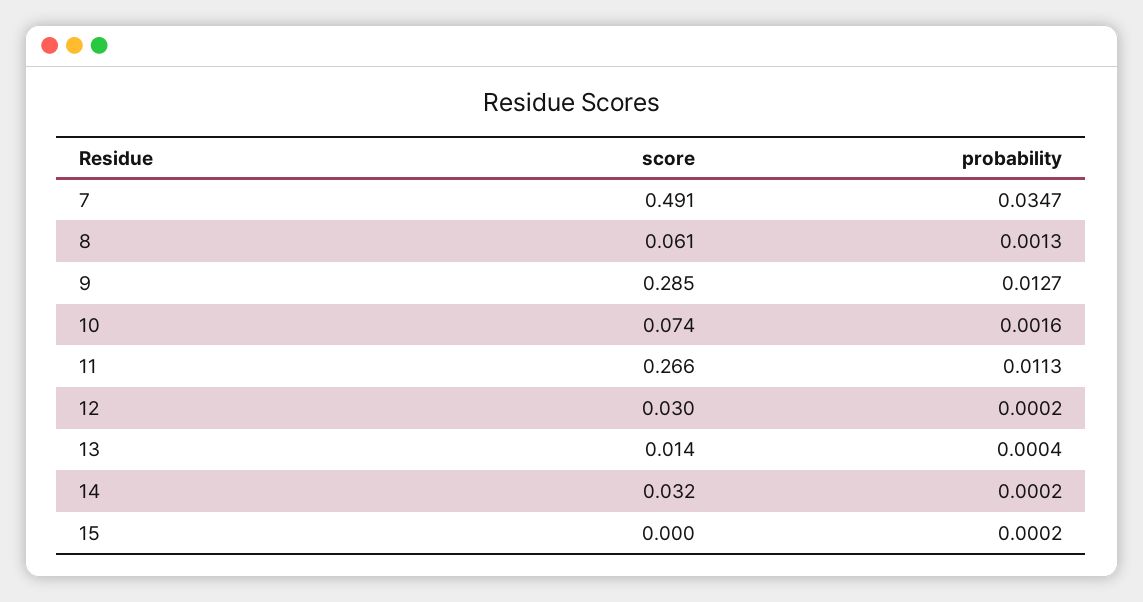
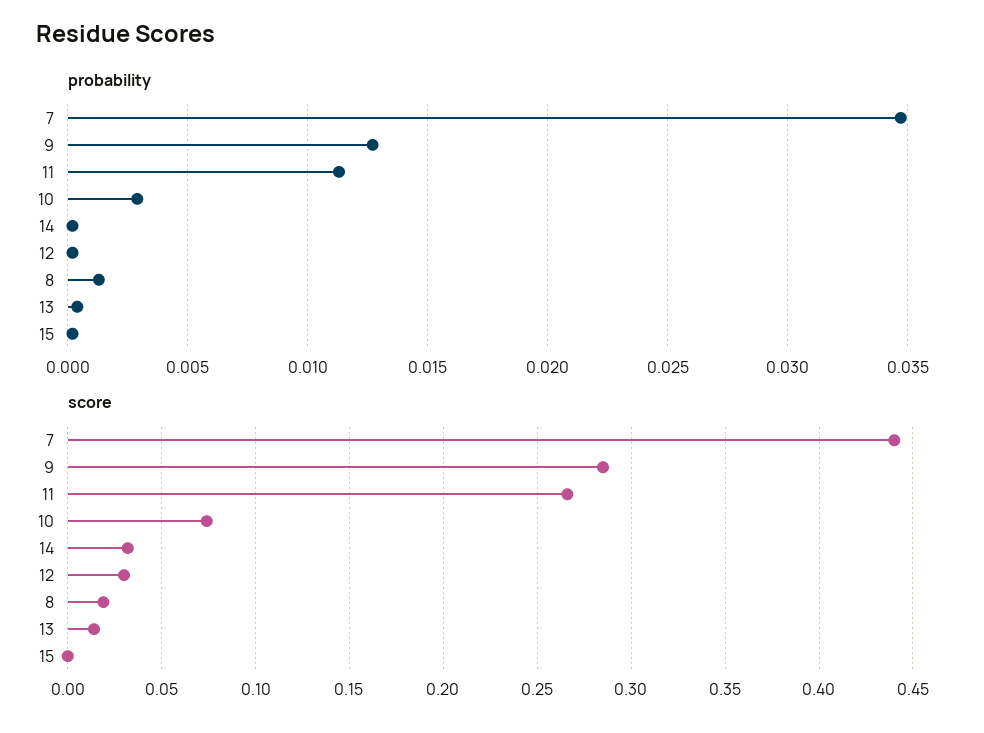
  {
    "score": {
-     "7": 0.491,
+     "7": 0.44,
-     "8": 0.061,
+     "8": 0.02,
      "9": 0.285,
      "10": 0.074,
      "11": 0.266,
      "12": 0.03,
      "13": 0.014,
      "14": 0.032,
      "15": 0
    },
    "probability": {
      "7": 0.0347,
      "8": 0.0013,
      "9": 0.0127,
-     "10": 0.0016,
+     "10": 0.003,
      "11": 0.0113,
      "12": 0.0002,
      "13": 0.0004,
      "14": 0.0002,
      "15": 0.0002
    }
  }

